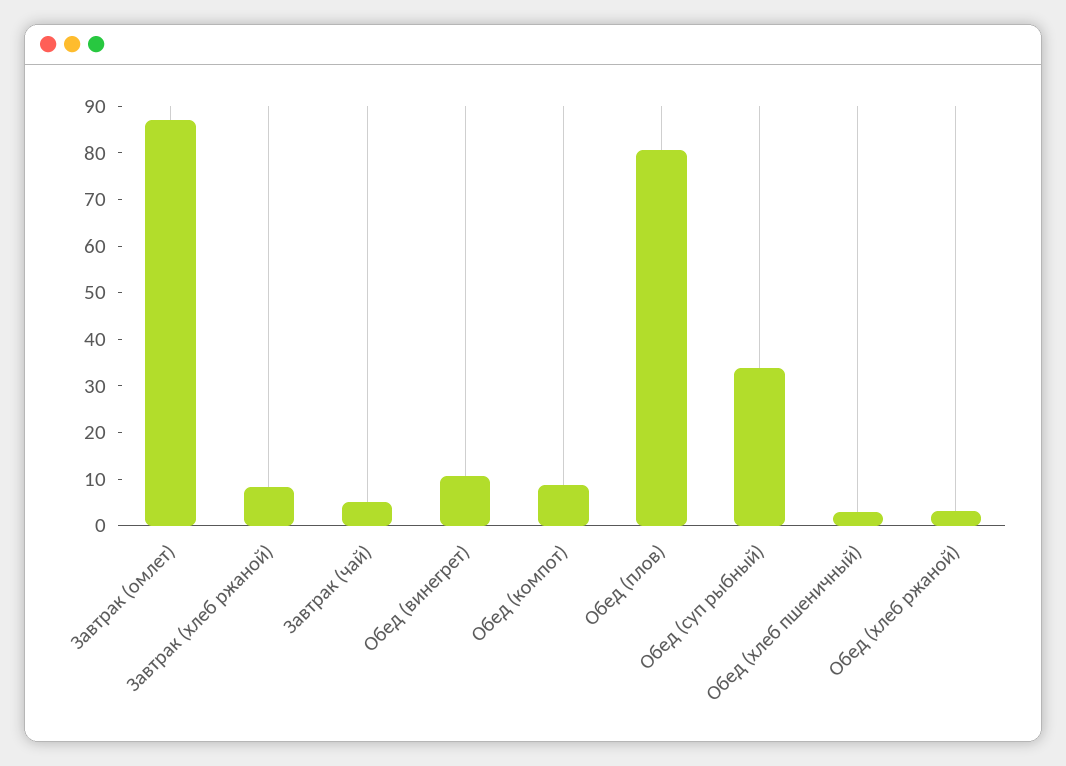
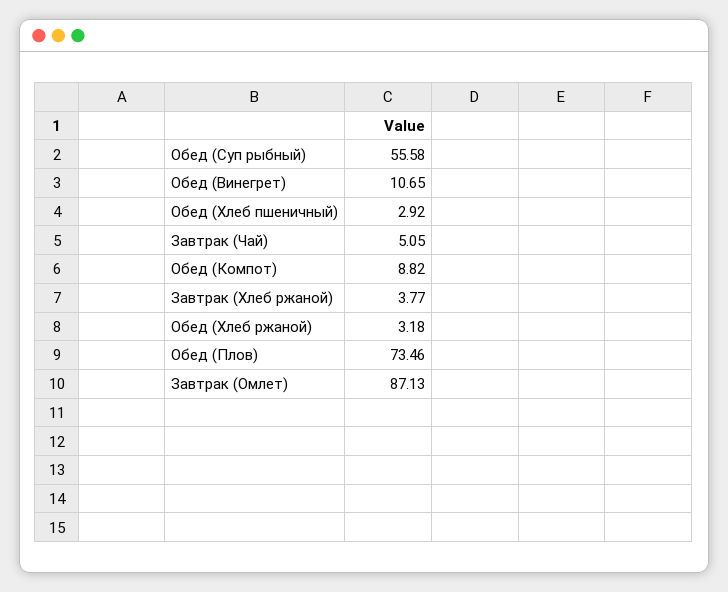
  {
    "Завтрак (омлет)": 87.13,
-   "Завтрак (хлеб ржаной)": 8,
+   "Завтрак (хлеб ржаной)": 3.77,
    "Завтрак (чай)": 5.05,
    "Обед (винегрет)": 10.65,
    "Обед (компот)": 8.82,
-   "Обед (плов)": 80,
+   "Обед (плов)": 73.46,
-   "Обед (суп рыбный)": 34,
+   "Обед (суп рыбный)": 55.58,
    "Обед (хлеб пшеничный)": 2.92,
    "Обед (хлеб ржаной)": 3.18
  }

